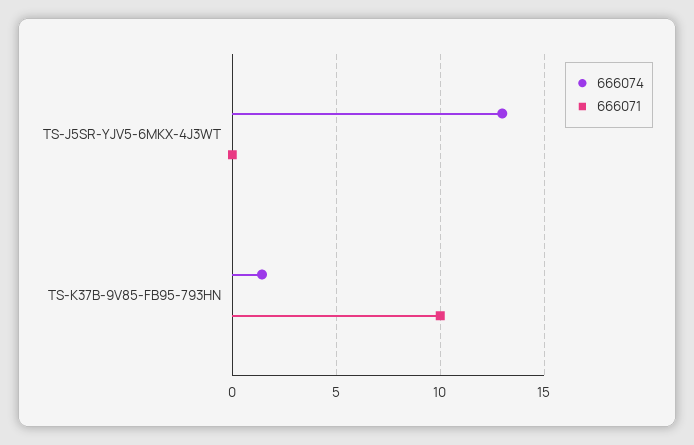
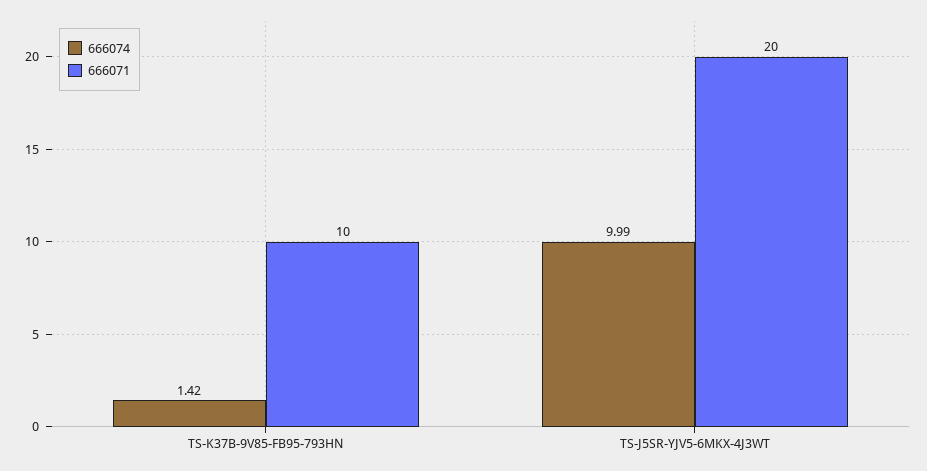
  {
    "666074": {
-     "TS-J5SR-YJV5-6MKX-4J3WT": 13,
+     "TS-J5SR-YJV5-6MKX-4J3WT": 9.99,
      "TS-K37B-9V85-FB95-793HN": 1.42
    },
    "666071": {
-     "TS-J5SR-YJV5-6MKX-4J3WT": 0,
+     "TS-J5SR-YJV5-6MKX-4J3WT": 20,
      "TS-K37B-9V85-FB95-793HN": 10
    }
  }

